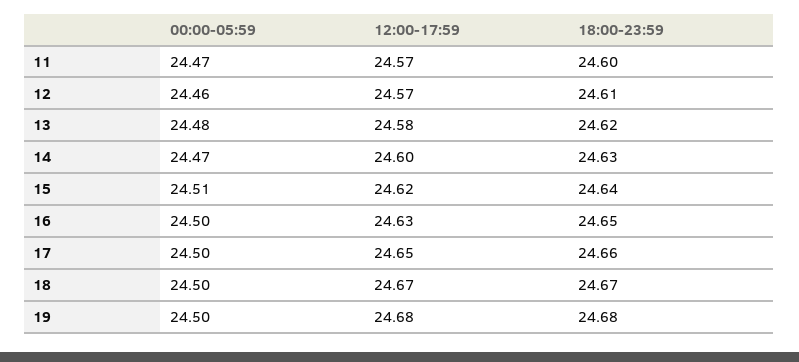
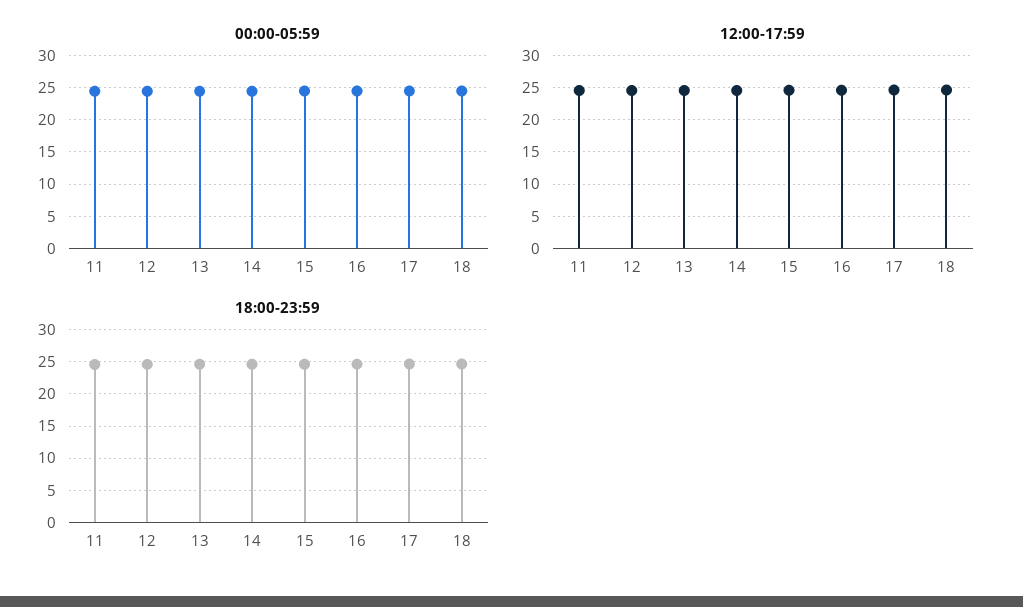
  {
    "00:00-05:59": {
      "11": 24.47,
      "12": 24.46,
      "13": 24.48,
      "14": 24.47,
      "15": 24.51,
      "16": 24.5,
      "17": 24.5,
-     "18": 24.5,
+     "18": 24.5
-     "19": 24.5
    },
    "12:00-17:59": {
      "11": 24.57,
      "12": 24.57,
      "13": 24.58,
      "14": 24.6,
      "15": 24.62,
      "16": 24.63,
      "17": 24.65,
-     "18": 24.67,
+     "18": 24.67
-     "19": 24.68
    },
    "18:00-23:59": {
      "11": 24.6,
      "12": 24.61,
      "13": 24.62,
      "14": 24.63,
      "15": 24.64,
      "16": 24.65,
      "17": 24.66,
-     "18": 24.67,
+     "18": 24.67
-     "19": 24.68
    }
  }

